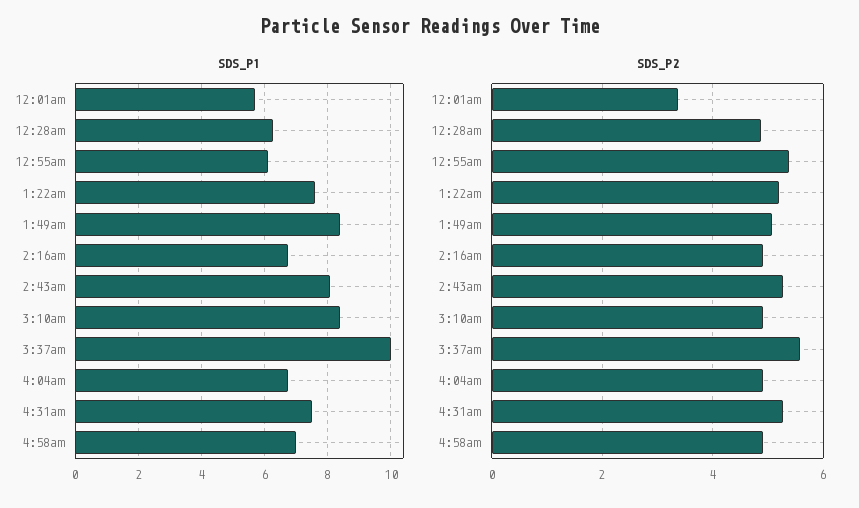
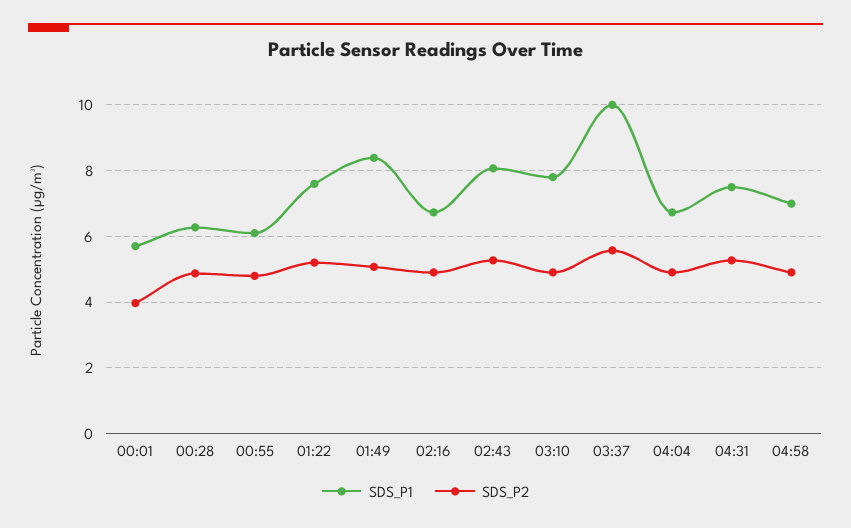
  {
    "SDS_P1": {
      "12:01am": 5.8,
      "12:28am": 6.2,
      "12:55am": 6.2,
      "1:22am": 7.6,
      "1:49am": 8.4,
      "2:16am": 6.8,
      "2:43am": 8,
-     "3:10am": 8.4,
+     "3:10am": 7.8,
      "3:37am": 10,
      "4:04am": 6.8,
      "4:31am": 7.6,
      "4:58am": 7
    },
    "SDS_P2": {
-     "12:01am": 3.4,
+     "12:01am": 4,
      "12:28am": 4.8,
-     "12:55am": 5.4,
+     "12:55am": 4.8,
      "1:22am": 5.2,
      "1:49am": 5,
      "2:16am": 5,
      "2:43am": 5.2,
      "3:10am": 5,
      "3:37am": 5.6,
      "4:04am": 5,
      "4:31am": 5.2,
      "4:58am": 5
    }
  }

